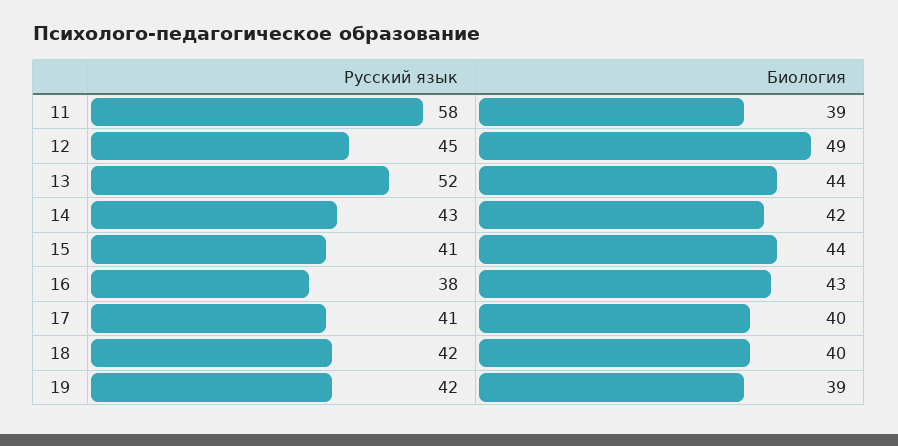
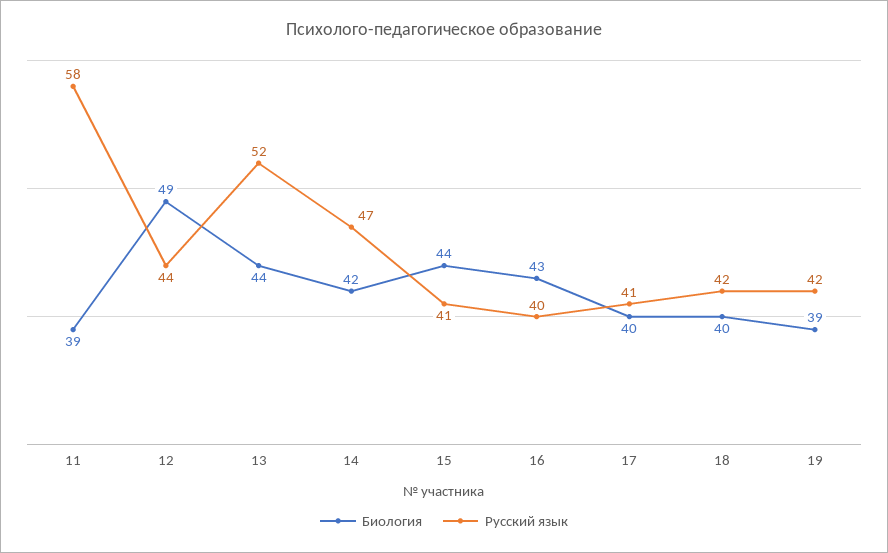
  {
    "Русский язык": {
      "11": 58,
-     "12": 45,
+     "12": 44,
      "13": 52,
-     "14": 43,
+     "14": 47,
      "15": 41,
-     "16": 38,
+     "16": 40,
      "17": 41,
      "18": 42,
      "19": 42
    },
    "Биология": {
      "11": 39,
      "12": 49,
      "13": 44,
      "14": 42,
      "15": 44,
      "16": 43,
      "17": 40,
      "18": 40,
      "19": 39
    }
  }

